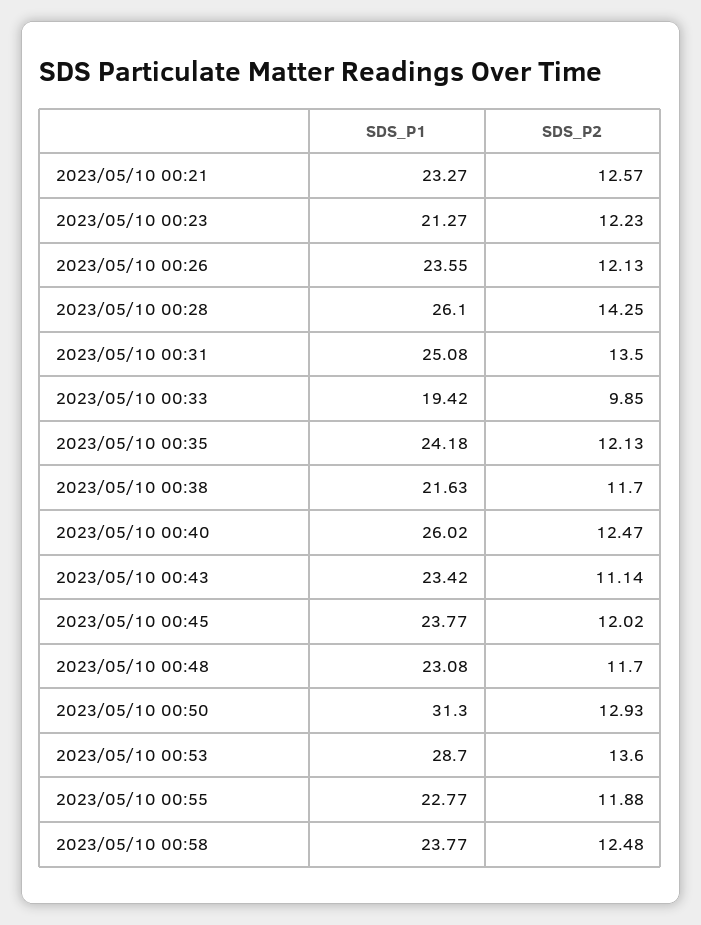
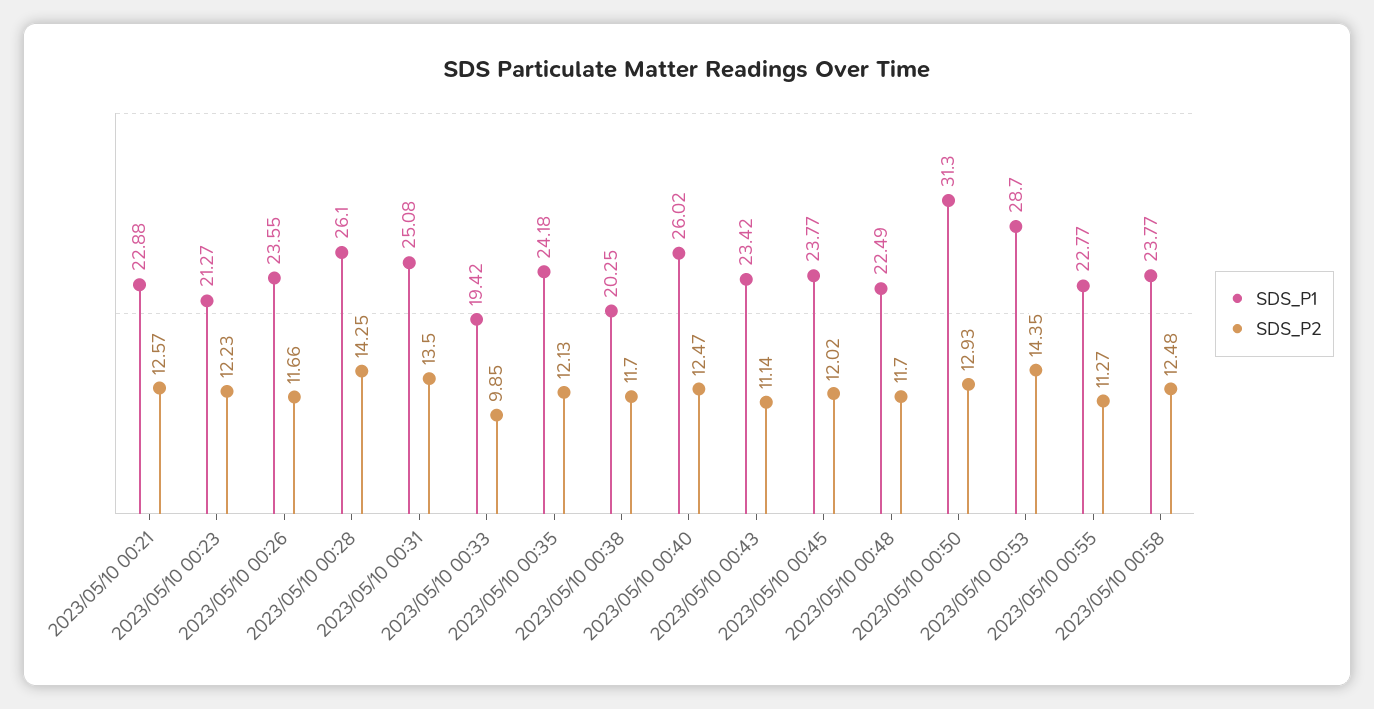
  {
    "SDS_P1": {
-     "2023/05/10 00:21": 23.27,
+     "2023/05/10 00:21": 22.88,
      "2023/05/10 00:23": 21.27,
      "2023/05/10 00:26": 23.55,
      "2023/05/10 00:28": 26.1,
      "2023/05/10 00:31": 25.08,
      "2023/05/10 00:33": 19.42,
      "2023/05/10 00:35": 24.18,
-     "2023/05/10 00:38": 21.63,
+     "2023/05/10 00:38": 20.25,
      "2023/05/10 00:40": 26.02,
      "2023/05/10 00:43": 23.42,
      "2023/05/10 00:45": 23.77,
-     "2023/05/10 00:48": 23.08,
+     "2023/05/10 00:48": 22.49,
      "2023/05/10 00:50": 31.3,
      "2023/05/10 00:53": 28.7,
      "2023/05/10 00:55": 22.77,
      "2023/05/10 00:58": 23.77
    },
    "SDS_P2": {
      "2023/05/10 00:21": 12.57,
      "2023/05/10 00:23": 12.23,
-     "2023/05/10 00:26": 12.13,
+     "2023/05/10 00:26": 11.66,
      "2023/05/10 00:28": 14.25,
      "2023/05/10 00:31": 13.5,
      "2023/05/10 00:33": 9.85,
      "2023/05/10 00:35": 12.13,
      "2023/05/10 00:38": 11.7,
      "2023/05/10 00:40": 12.47,
      "2023/05/10 00:43": 11.14,
      "2023/05/10 00:45": 12.02,
      "2023/05/10 00:48": 11.7,
      "2023/05/10 00:50": 12.93,
-     "2023/05/10 00:53": 13.6,
+     "2023/05/10 00:53": 14.35,
-     "2023/05/10 00:55": 11.88,
+     "2023/05/10 00:55": 11.27,
      "2023/05/10 00:58": 12.48
    }
  }

